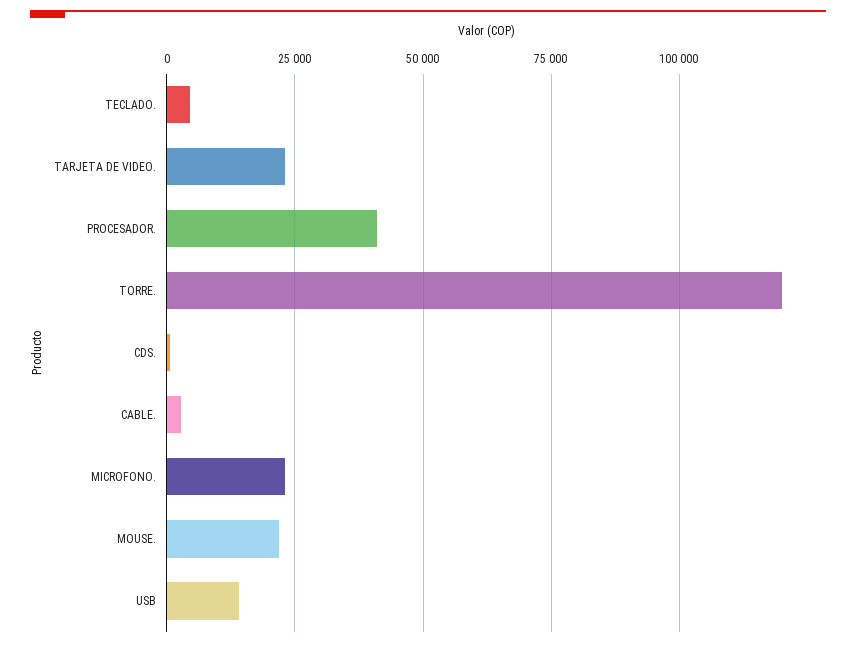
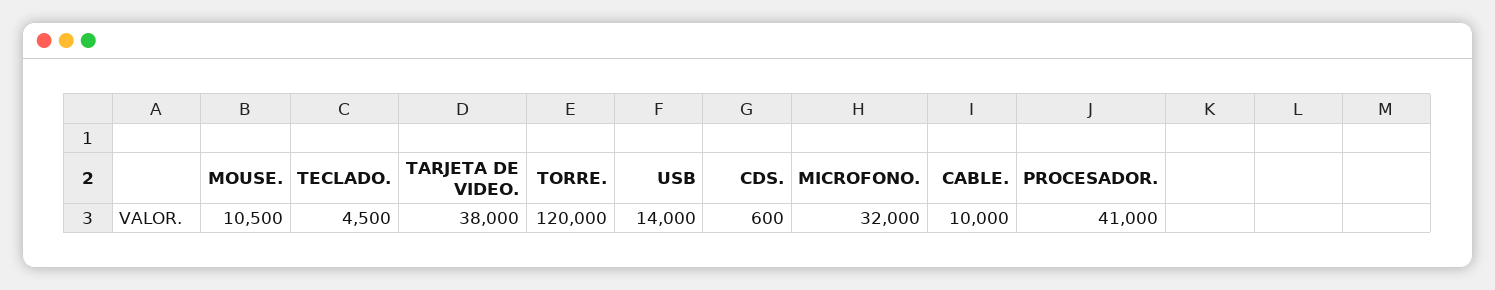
  {
    "TECLADO.": 4500,
-   "TARJETA DE VIDEO.": 22500,
+   "TARJETA DE VIDEO.": 38000,
    "PROCESADOR.": 41000,
    "TORRE.": 120000,
    "CDS.": 600,
-   "CABLE.": 2500,
+   "CABLE.": 10000,
-   "MICROFONO.": 22500,
+   "MICROFONO.": 32000,
-   "MOUSE.": 22500,
+   "MOUSE.": 10500,
    "USB": 14000
  }

